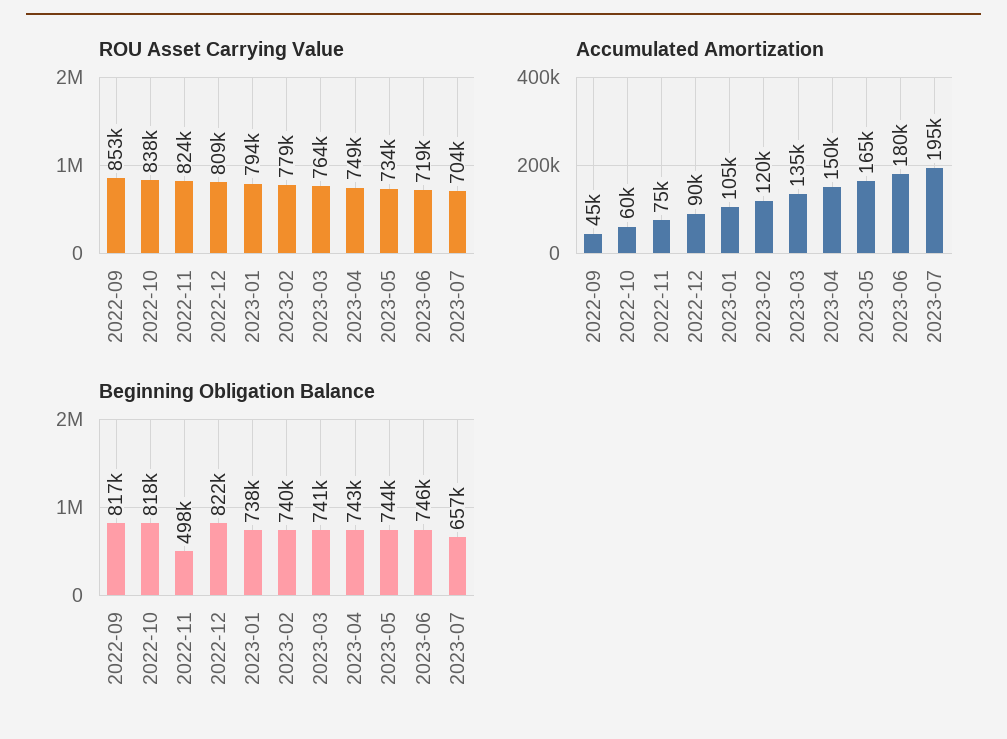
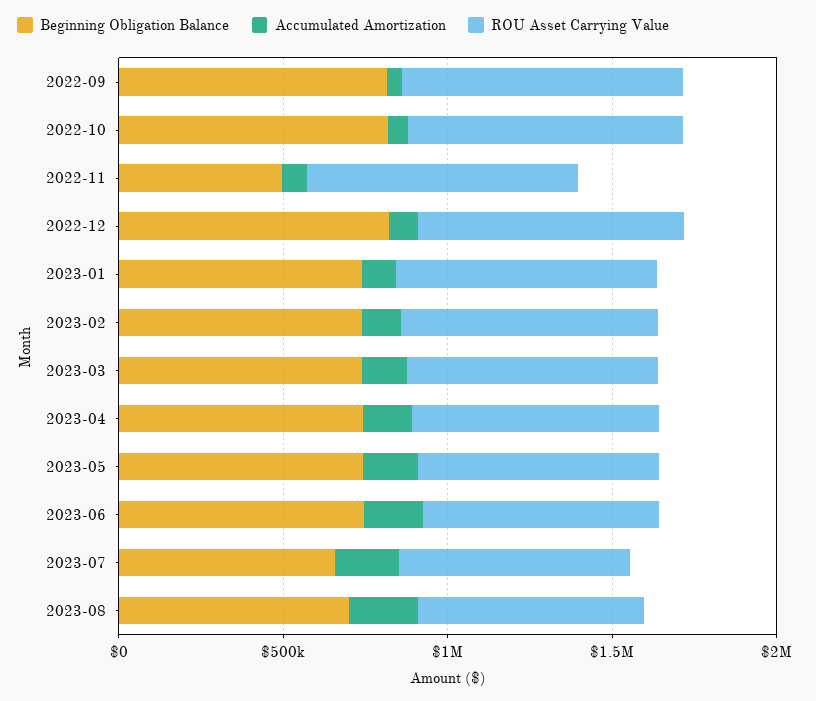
  {
    "ROU Asset Carrying Value": {
      "2022-09": 853000,
      "2022-10": 838000,
      "2022-11": 824000,
      "2022-12": 809000,
      "2023-01": 794000,
      "2023-02": 779000,
      "2023-03": 764000,
      "2023-04": 749000,
      "2023-05": 734000,
      "2023-06": 719000,
-     "2023-07": 704000
+     "2023-07": 704000,
+     "2023-08": 700000
    },
    "Accumulated Amortization": {
      "2022-09": 45000,
      "2022-10": 60000,
      "2022-11": 75000,
      "2022-12": 90000,
      "2023-01": 105000,
      "2023-02": 120000,
      "2023-03": 135000,
      "2023-04": 150000,
      "2023-05": 165000,
      "2023-06": 180000,
-     "2023-07": 195000
+     "2023-07": 195000,
+     "2023-08": 200000
    },
    "Beginning Obligation Balance": {
      "2022-09": 817000,
      "2022-10": 818000,
      "2022-11": 498000,
      "2022-12": 822000,
      "2023-01": 738000,
      "2023-02": 740000,
      "2023-03": 741000,
      "2023-04": 743000,
      "2023-05": 744000,
      "2023-06": 746000,
-     "2023-07": 657000
+     "2023-07": 657000,
+     "2023-08": 700000
    }
  }

